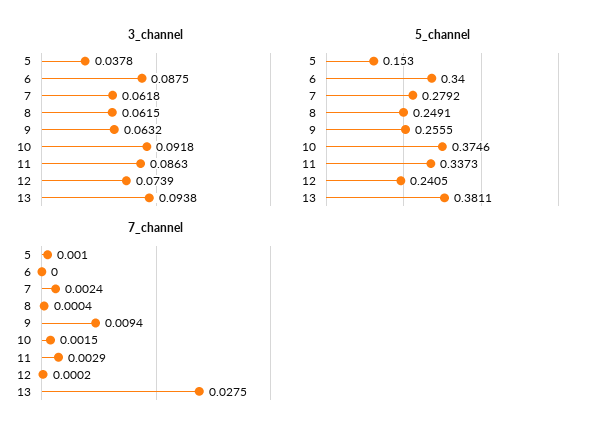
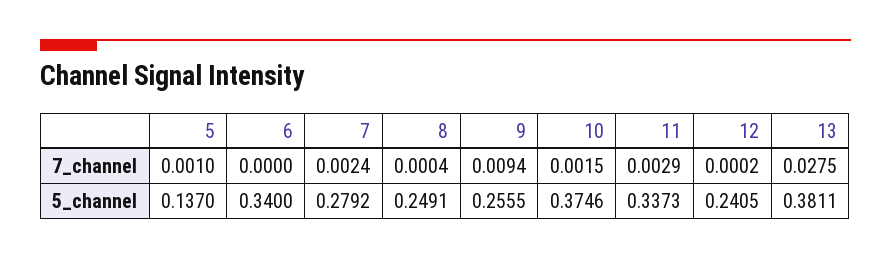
  {
-   "3_channel": {
-     "5": 0.0378,
-     "6": 0.0875,
-     "7": 0.0618,
-     "8": 0.0615,
-     "9": 0.0632,
-     "10": 0.0918,
-     "11": 0.0863,
-     "12": 0.0739,
-     "13": 0.0938
-   },
    "5_channel": {
-     "5": 0.153,
+     "5": 0.137,
      "6": 0.34,
      "7": 0.2792,
      "8": 0.2491,
      "9": 0.2555,
      "10": 0.3746,
      "11": 0.3373,
      "12": 0.2405,
      "13": 0.3811
    },
    "7_channel": {
      "5": 0.001,
      "6": 0,
      "7": 0.0024,
      "8": 0.0004,
      "9": 0.0094,
      "10": 0.0015,
      "11": 0.0029,
      "12": 0.0002,
      "13": 0.0275
    }
  }

